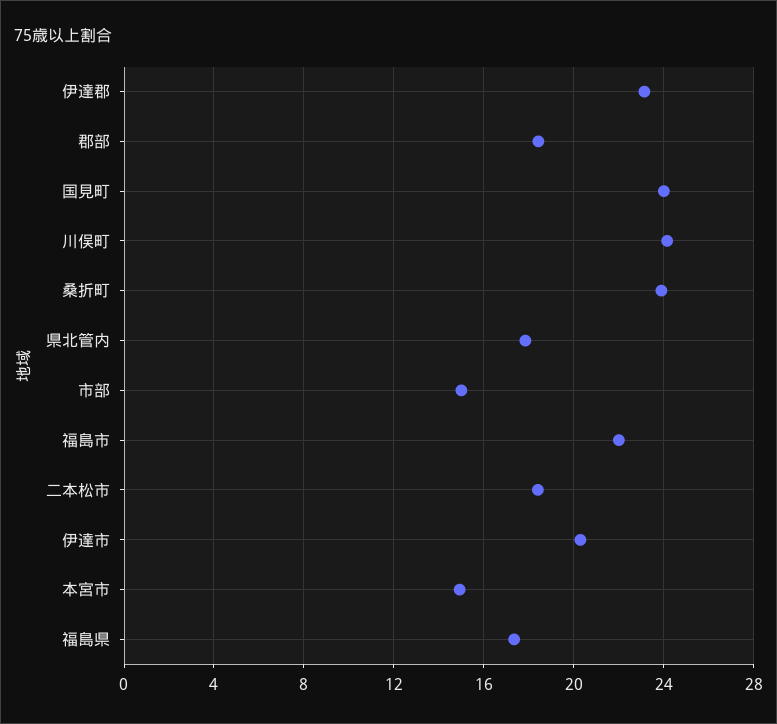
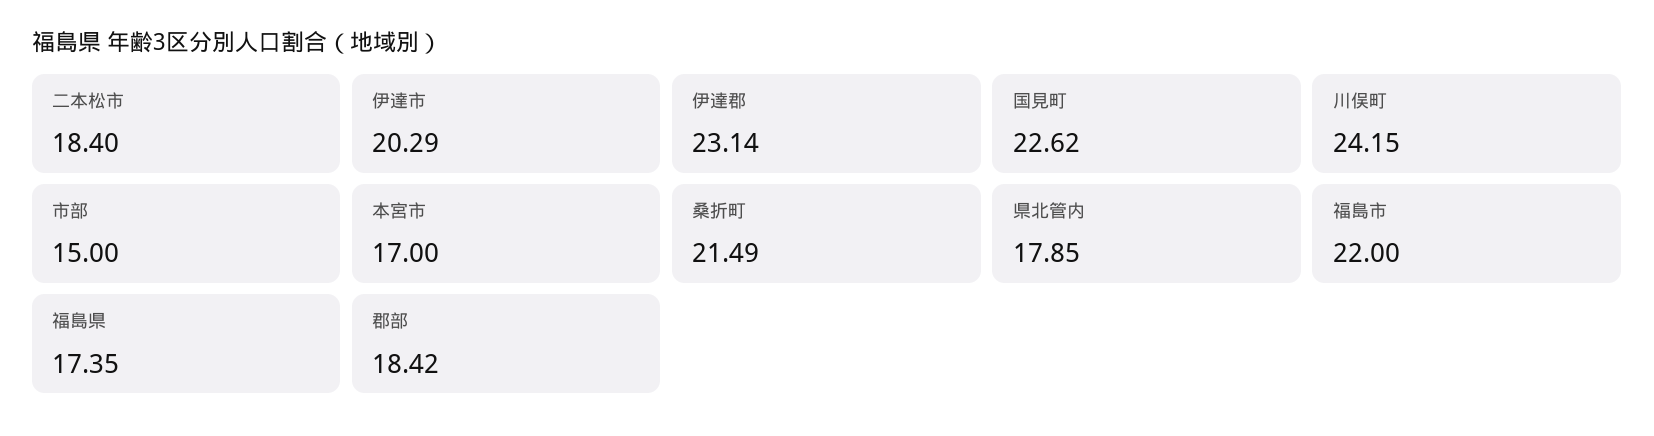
  {
    "伊達郡": 23.14,
    "郡部": 18.42,
-   "国見町": 24,
+   "国見町": 22.62,
    "川俣町": 24.15,
-   "桑折町": 24,
+   "桑折町": 21.49,
    "県北管内": 17.85,
    "市部": 15,
    "福島市": 22,
    "二本松市": 18.4,
    "伊達市": 20.29,
-   "本宮市": 15,
+   "本宮市": 17,
    "福島県": 17.35
  }

